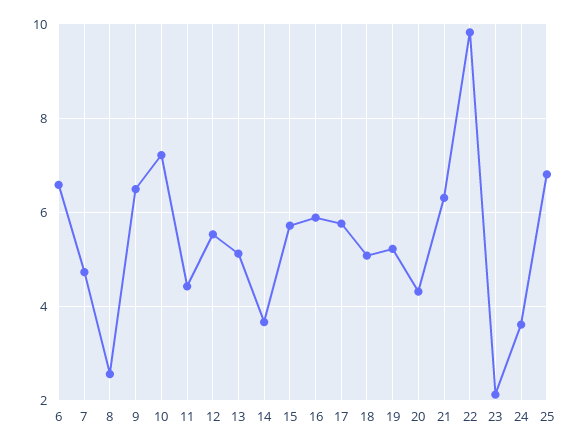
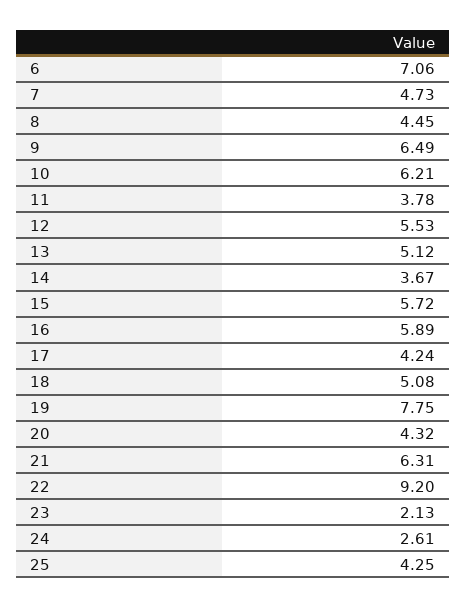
  {
-   "6": 6.6,
+   "6": 7.06,
    "7": 4.73,
-   "8": 2.6,
+   "8": 4.45,
    "9": 6.49,
-   "10": 7.2,
+   "10": 6.21,
-   "11": 4.4,
+   "11": 3.78,
    "12": 5.53,
    "13": 5.12,
    "14": 3.67,
    "15": 5.72,
    "16": 5.89,
-   "17": 5.8,
+   "17": 4.24,
    "18": 5.08,
-   "19": 5.2,
+   "19": 7.75,
    "20": 4.32,
    "21": 6.31,
-   "22": 9.8,
+   "22": 9.2,
    "23": 2.13,
-   "24": 3.6,
+   "24": 2.61,
-   "25": 6.8
+   "25": 4.25
  }

